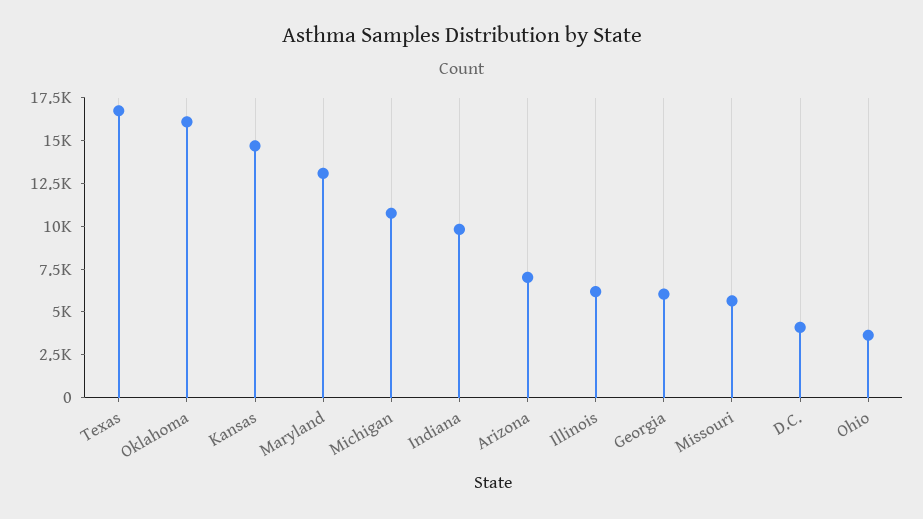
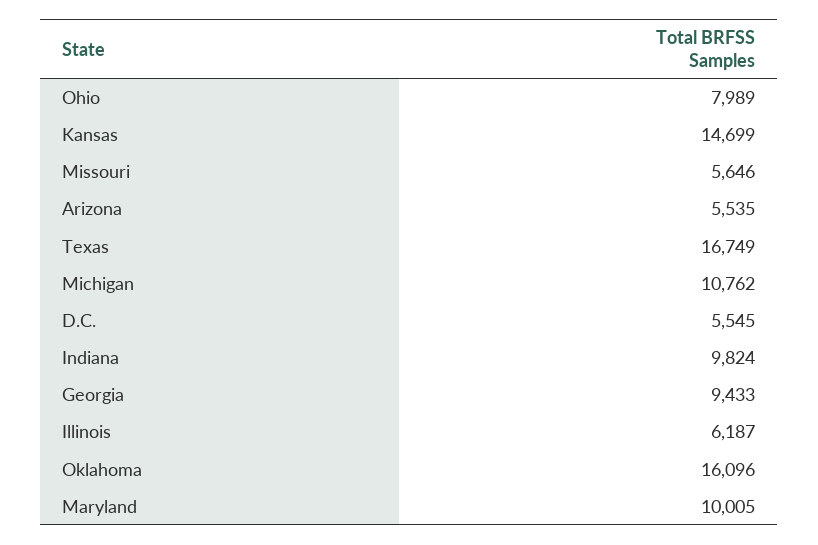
  {
    "Texas": 16749,
    "Oklahoma": 16096,
    "Kansas": 14699,
-   "Maryland": 13000,
+   "Maryland": 10005,
    "Michigan": 10762,
    "Indiana": 9824,
-   "Arizona": 7000,
+   "Arizona": 5535,
    "Illinois": 6187,
-   "Georgia": 6000,
+   "Georgia": 9433,
    "Missouri": 5646,
-   "D.C.": 4000,
+   "D.C.": 5545,
-   "Ohio": 3500
+   "Ohio": 7989
  }

